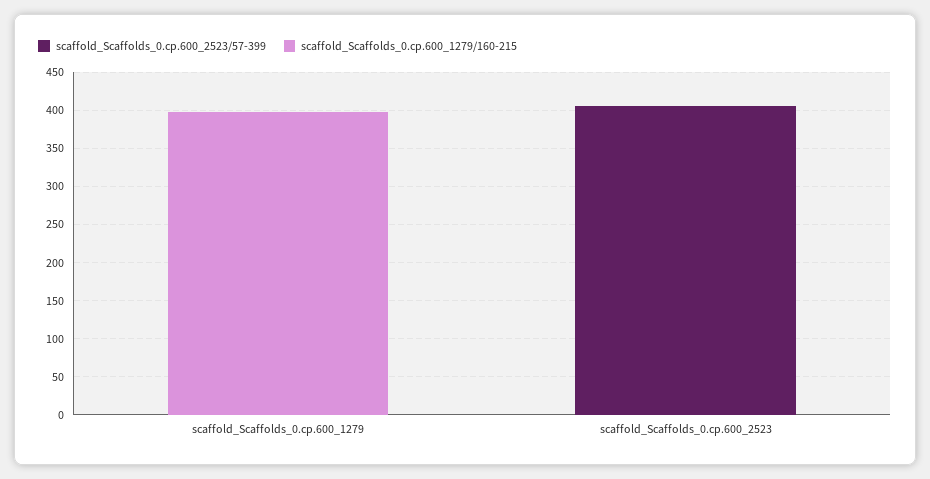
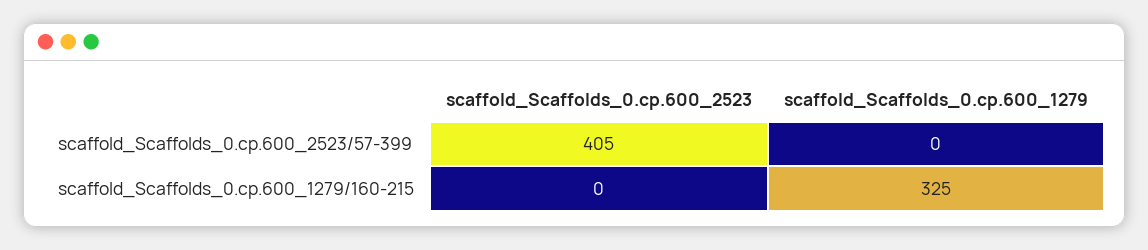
  {
    "scaffold_Scaffolds_0.cp.600_2523/57-399": {
      "scaffold_Scaffolds_0.cp.600_1279": 0,
      "scaffold_Scaffolds_0.cp.600_2523": 405
    },
    "scaffold_Scaffolds_0.cp.600_1279/160-215": {
-     "scaffold_Scaffolds_0.cp.600_1279": 400,
+     "scaffold_Scaffolds_0.cp.600_1279": 325,
      "scaffold_Scaffolds_0.cp.600_2523": 0
    }
  }

